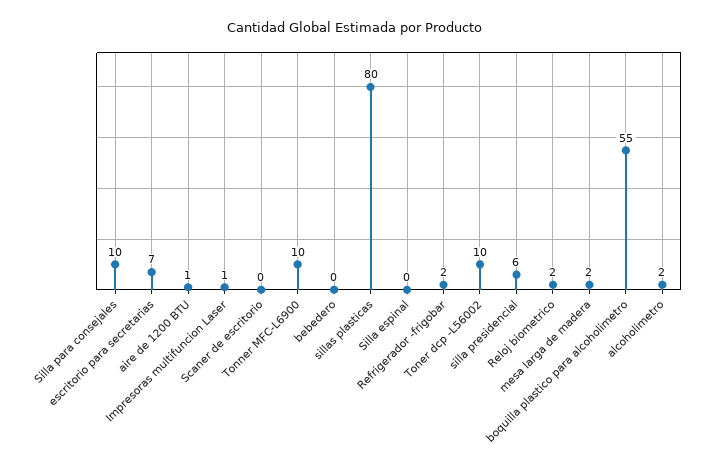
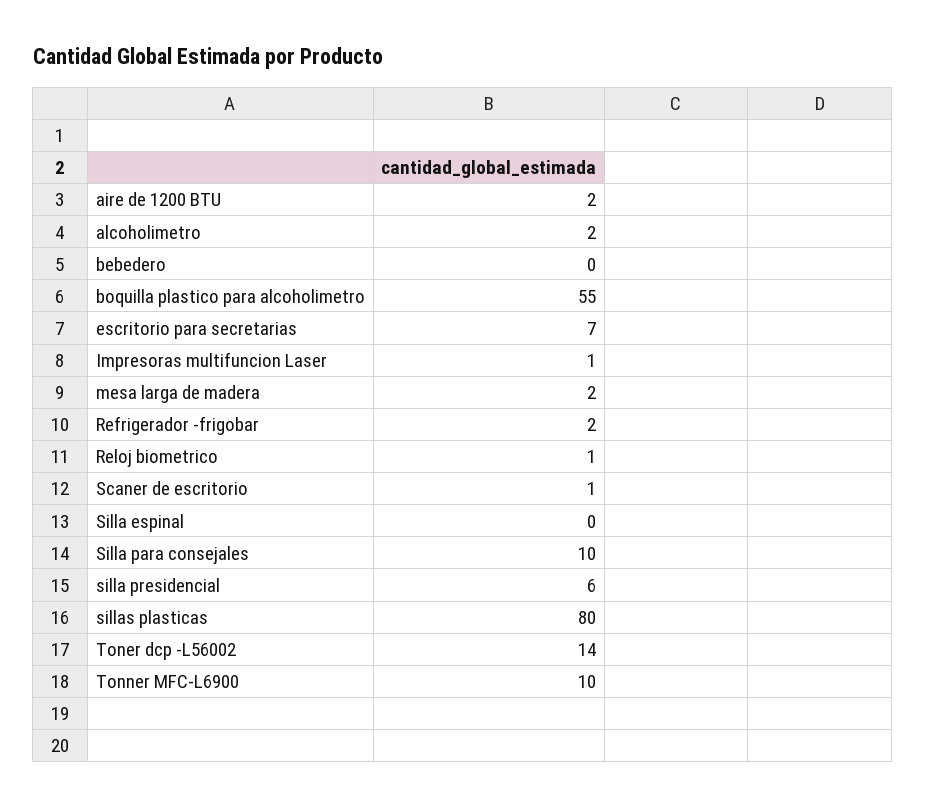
  {
    "Silla para consejales": 10,
    "escritorio para secretarias": 7,
-   "aire de 1200 BTU": 1,
+   "aire de 1200 BTU": 2,
    "Impresoras multifuncion Laser": 1,
-   "Scaner de escritorio": 0,
+   "Scaner de escritorio": 1,
    "Tonner MFC-L6900": 10,
    "bebedero": 0,
    "sillas plasticas": 80,
    "Silla espinal": 0,
    "Refrigerador -frigobar": 2,
-   "Toner dcp -L56002": 10,
+   "Toner dcp -L56002": 14,
    "silla presidencial": 6,
-   "Reloj biometrico": 2,
+   "Reloj biometrico": 1,
    "mesa larga de madera": 2,
    "boquilla plastico para alcoholimetro": 55,
    "alcoholimetro": 2
  }

